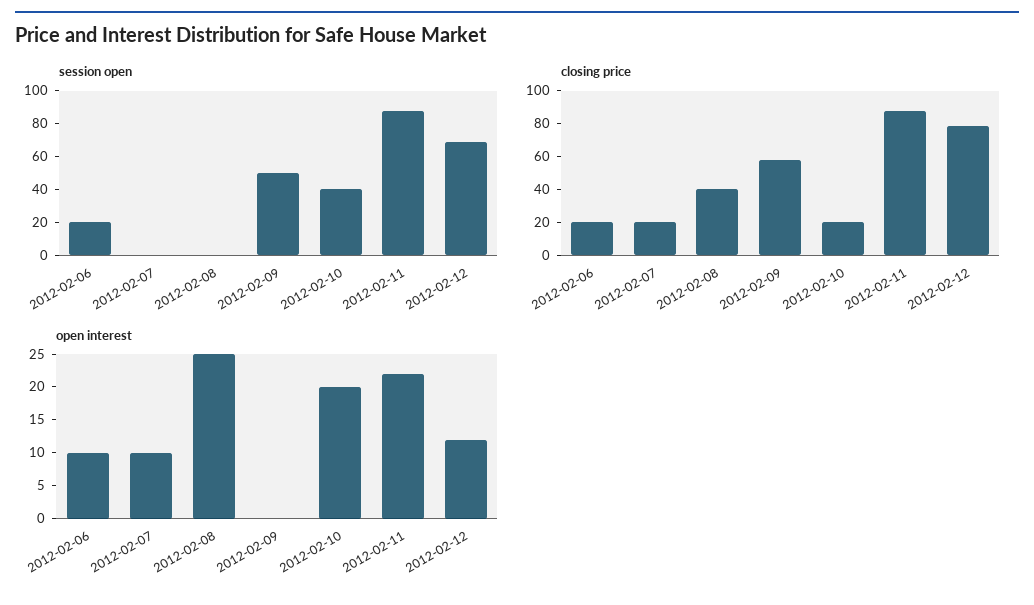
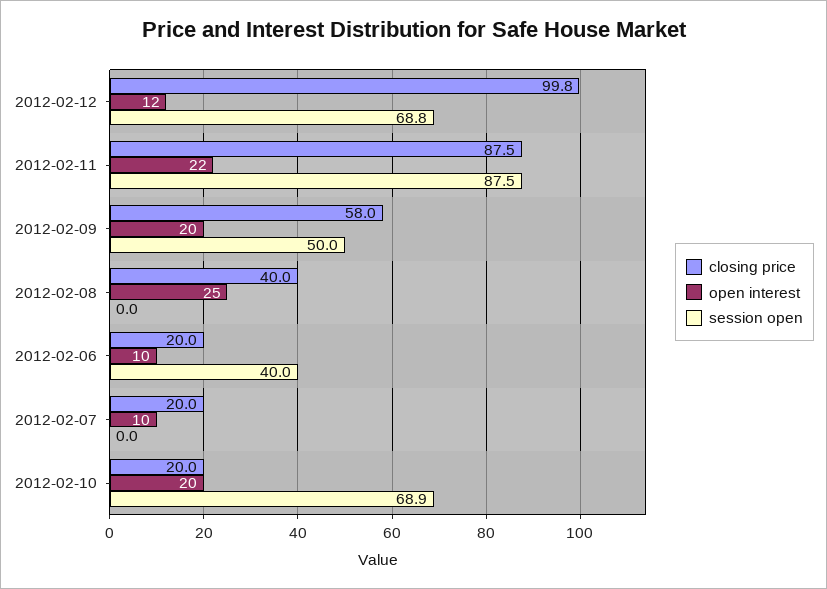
  {
    "session open": {
-     "2012-02-06": 20,
+     "2012-02-06": 40,
      "2012-02-07": 0,
      "2012-02-08": 0,
      "2012-02-09": 50,
-     "2012-02-10": 40,
+     "2012-02-10": 68.9,
      "2012-02-11": 87.5,
      "2012-02-12": 68.8
    },
    "closing price": {
      "2012-02-06": 20,
      "2012-02-07": 20,
      "2012-02-08": 40,
      "2012-02-09": 58,
      "2012-02-10": 20,
      "2012-02-11": 87.5,
-     "2012-02-12": 80
+     "2012-02-12": 99.8
    },
    "open interest": {
      "2012-02-06": 10,
      "2012-02-07": 10,
      "2012-02-08": 25,
-     "2012-02-09": 0,
+     "2012-02-09": 20,
      "2012-02-10": 20,
      "2012-02-11": 22,
      "2012-02-12": 12
    }
  }

